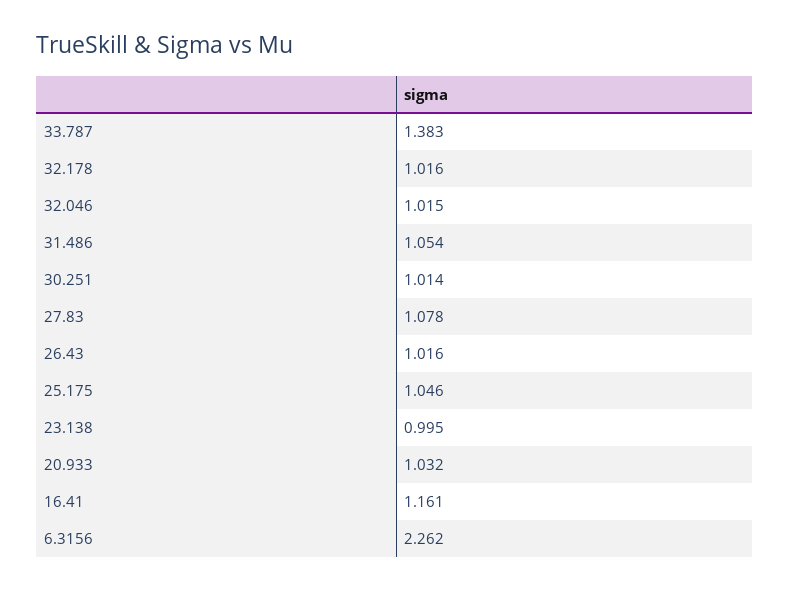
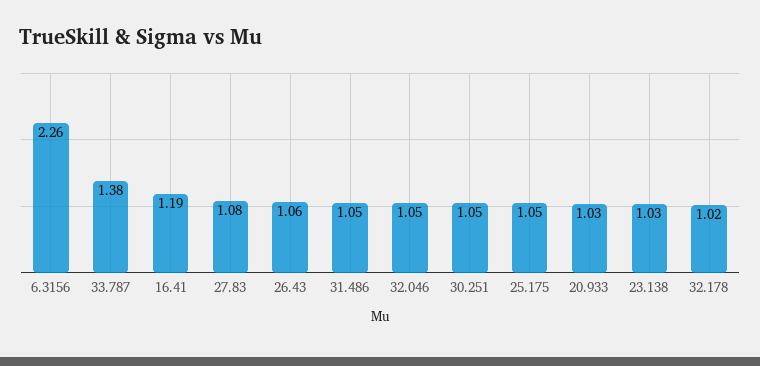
  {
    "33.787": 1.383,
    "32.178": 1.016,
-   "32.046": 1.015,
+   "32.046": 1.05,
    "31.486": 1.054,
-   "30.251": 1.014,
+   "30.251": 1.05,
    "27.83": 1.078,
-   "26.43": 1.016,
+   "26.43": 1.06,
    "25.175": 1.046,
-   "23.138": 0.995,
+   "23.138": 1.03,
    "20.933": 1.032,
-   "16.41": 1.161,
+   "16.41": 1.19,
    "6.3156": 2.262
  }

